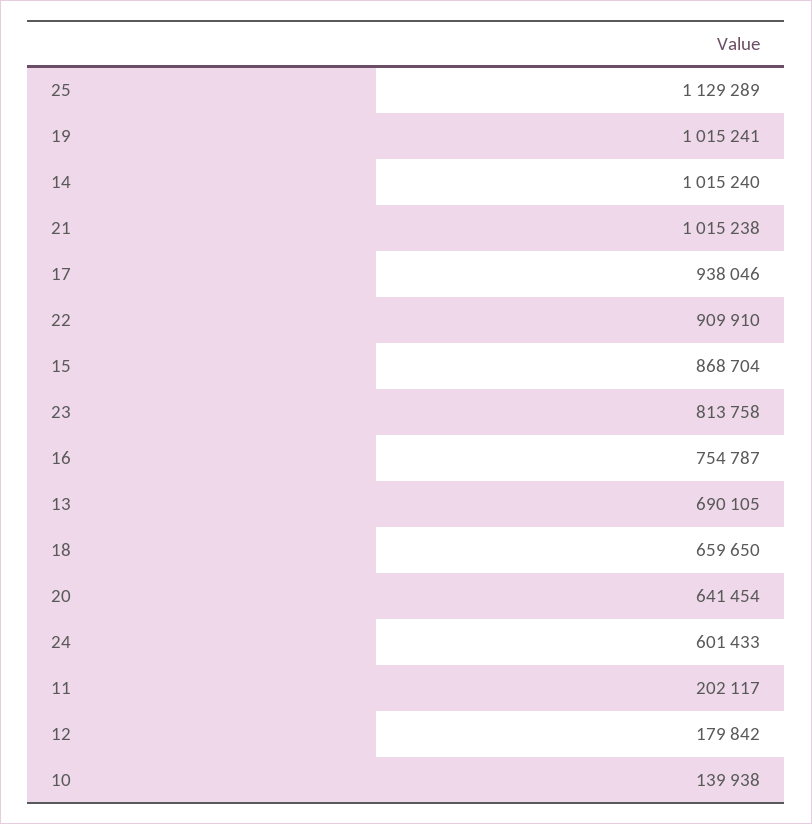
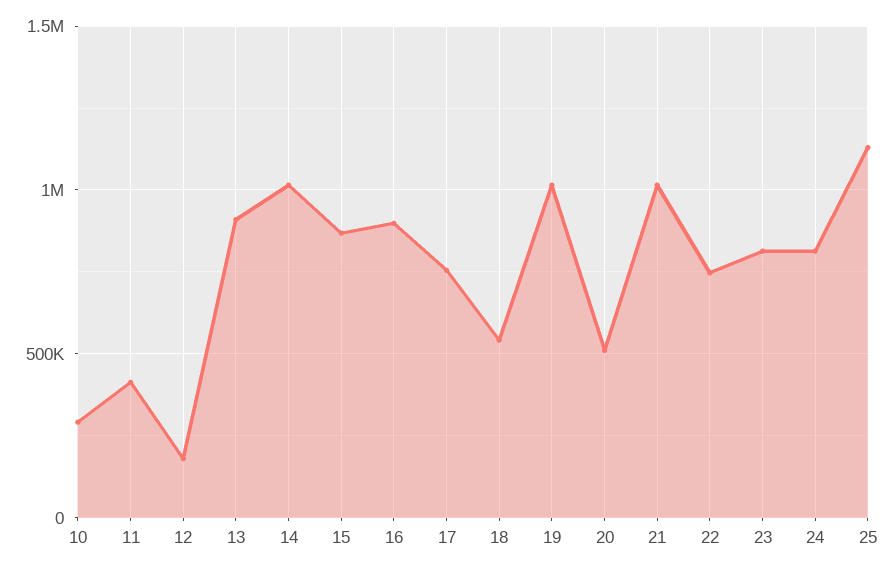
  {
    "25": 1129289,
    "19": 1015241,
    "14": 1015240,
    "21": 1015238,
-   "17": 938046,
+   "17": 750000,
-   "22": 909910,
+   "22": 750000,
    "15": 868704,
    "23": 813758,
-   "16": 754787,
+   "16": 900000,
-   "13": 690105,
+   "13": 900000,
-   "18": 659650,
+   "18": 550000,
-   "20": 641454,
+   "20": 500000,
-   "24": 601433,
+   "24": 800000,
-   "11": 202117,
+   "11": 400000,
    "12": 179842,
-   "10": 139938
+   "10": 300000
  }

